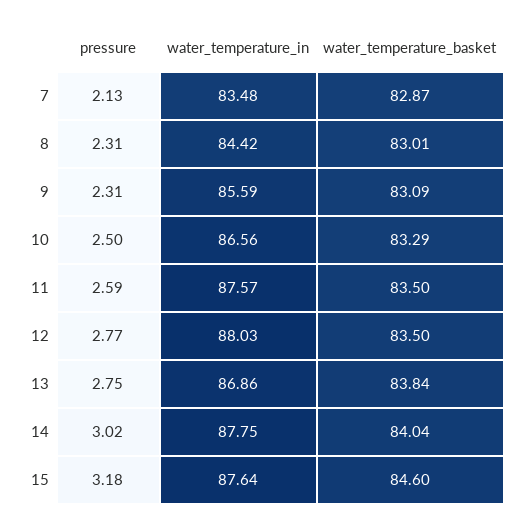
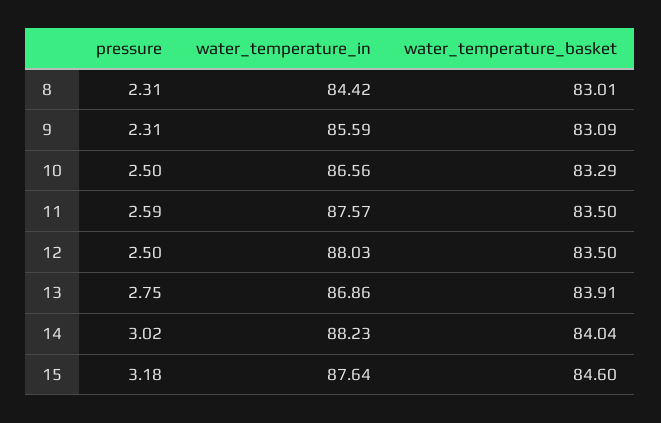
  {
    "pressure": {
-     "7": 2.13,
      "8": 2.31,
      "9": 2.31,
      "10": 2.5,
      "11": 2.59,
-     "12": 2.77,
+     "12": 2.5,
      "13": 2.75,
      "14": 3.02,
      "15": 3.18
    },
    "water_temperature_in": {
-     "7": 83.48,
      "8": 84.42,
      "9": 85.59,
      "10": 86.56,
      "11": 87.57,
      "12": 88.03,
      "13": 86.86,
-     "14": 87.75,
+     "14": 88.23,
      "15": 87.64
    },
    "water_temperature_basket": {
-     "7": 82.87,
      "8": 83.01,
      "9": 83.09,
      "10": 83.29,
      "11": 83.5,
      "12": 83.5,
-     "13": 83.84,
+     "13": 83.91,
      "14": 84.04,
      "15": 84.6
    }
  }

